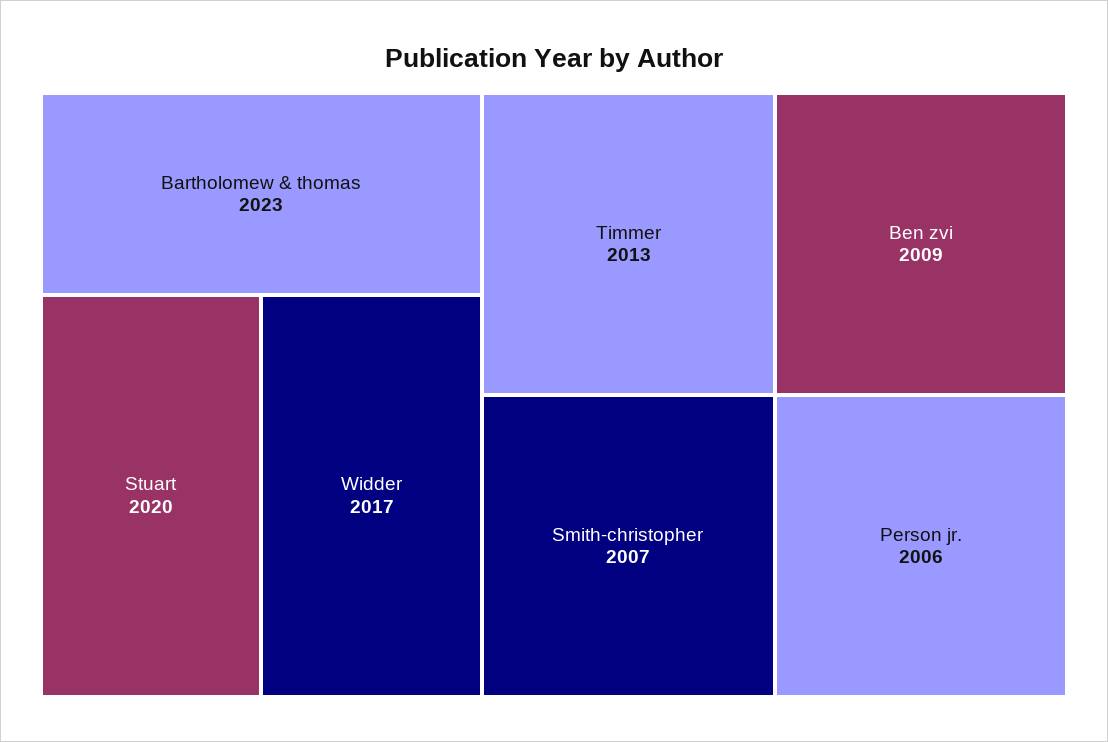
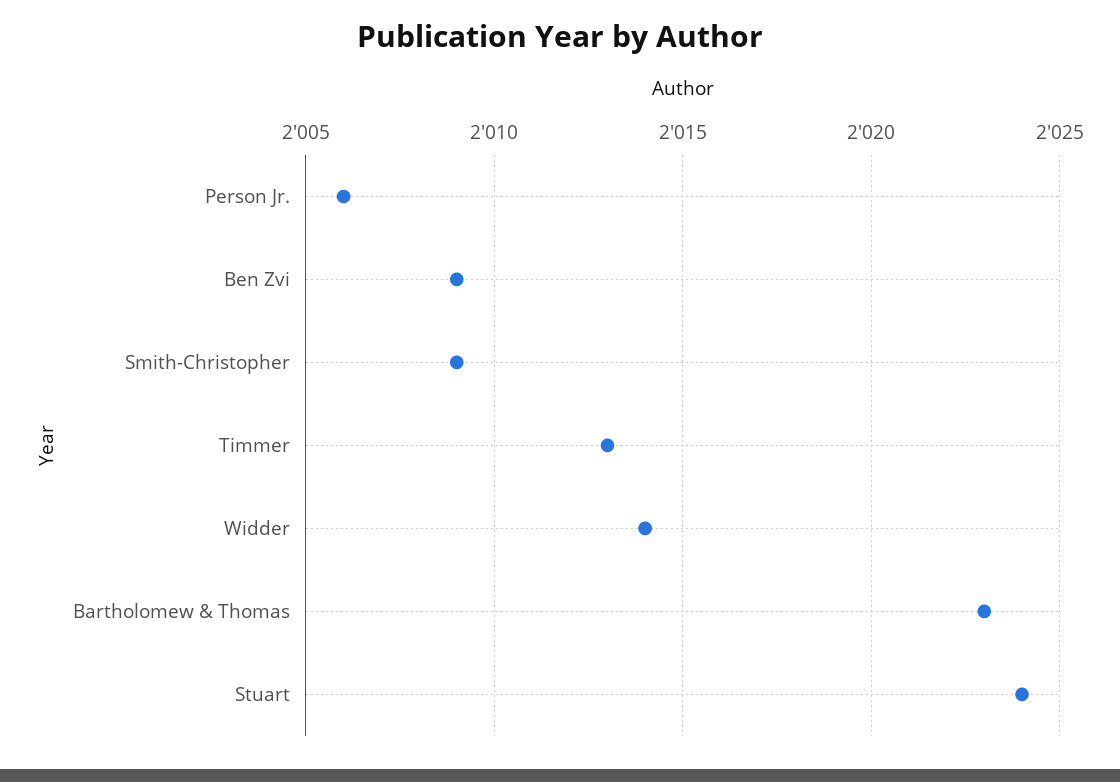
  {
    "Bartholomew & thomas": 2023,
-   "Stuart": 2020,
+   "Stuart": 2024,
-   "Widder": 2017,
+   "Widder": 2014,
    "Timmer": 2013,
    "Ben zvi": 2009,
-   "Smith-christopher": 2007,
+   "Smith-christopher": 2009,
    "Person jr.": 2006
  }

